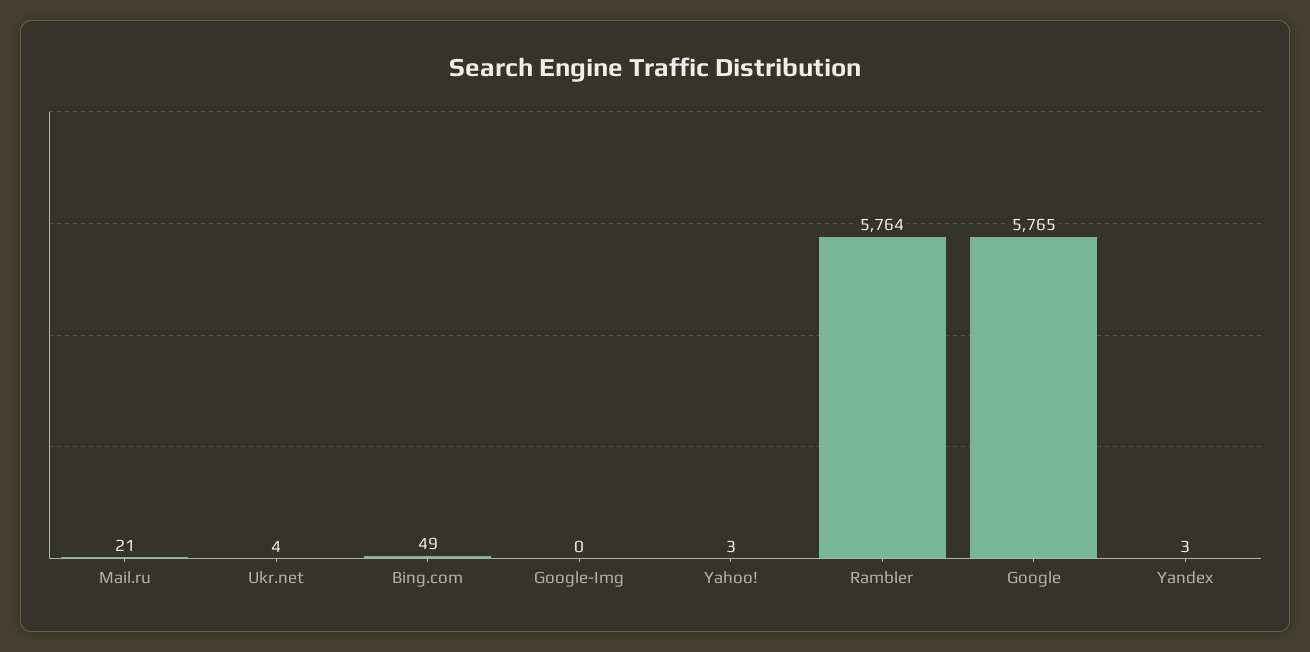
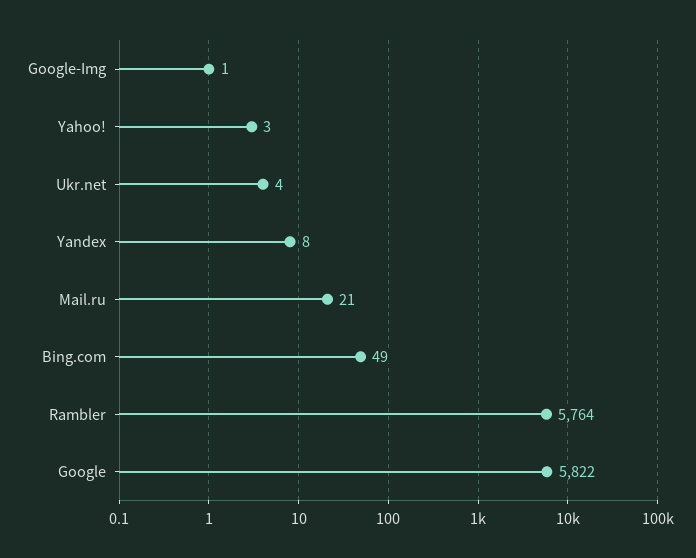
  {
    "Mail.ru": 21,
    "Ukr.net": 4,
    "Bing.com": 49,
-   "Google-Img": 0,
+   "Google-Img": 1,
    "Yahoo!": 3,
    "Rambler": 5764,
-   "Google": 5765,
+   "Google": 5822,
-   "Yandex": 3
+   "Yandex": 8
  }

